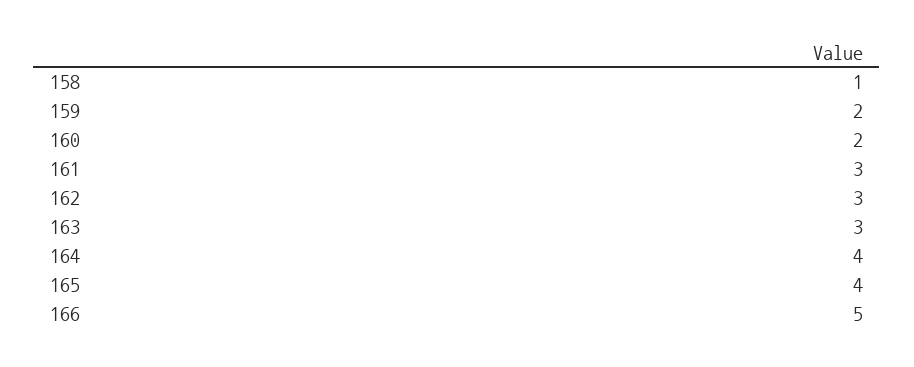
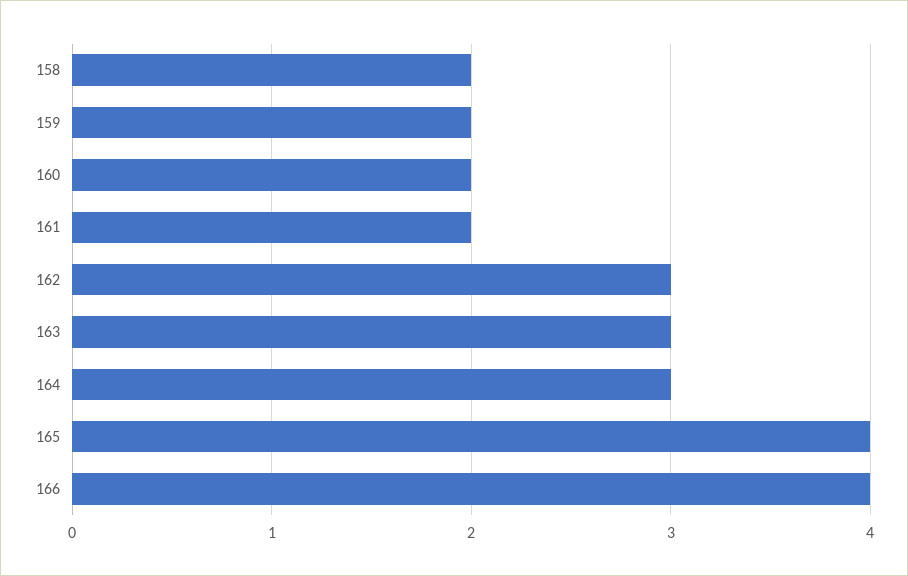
  {
-   "158": 1,
+   "158": 2,
    "159": 2,
    "160": 2,
-   "161": 3,
+   "161": 2,
    "162": 3,
    "163": 3,
-   "164": 4,
+   "164": 3,
    "165": 4,
-   "166": 5
+   "166": 4
  }

